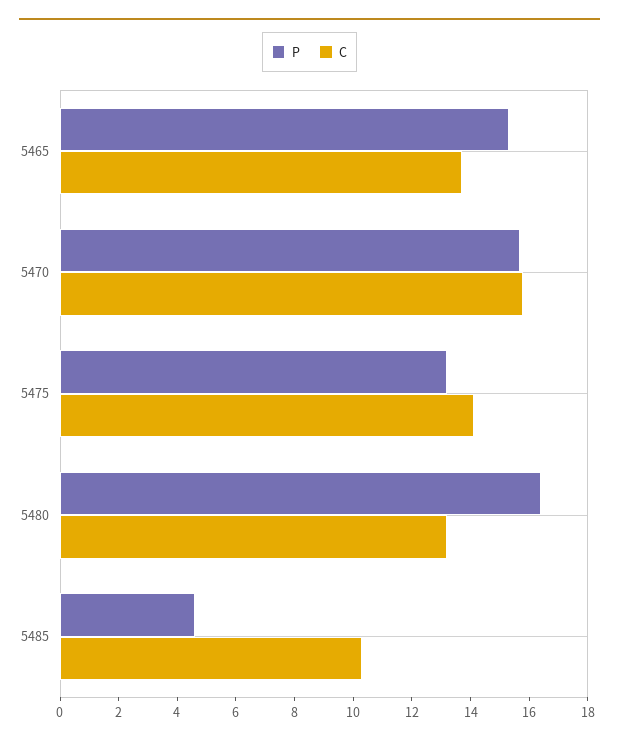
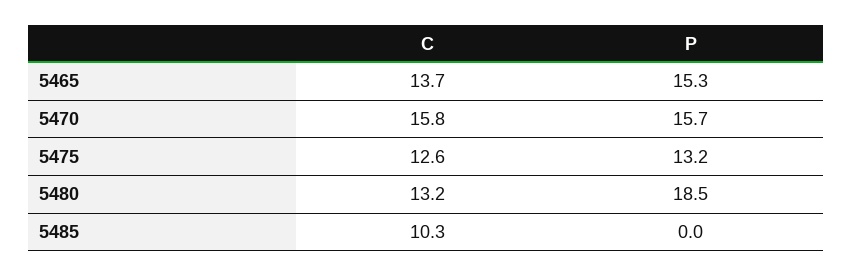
  {
    "P": {
      "5465": 15.3,
      "5470": 15.7,
      "5475": 13.2,
-     "5480": 16.5,
+     "5480": 18.5,
-     "5485": 4.5
+     "5485": 0
    },
    "C": {
      "5465": 13.7,
      "5470": 15.8,
-     "5475": 14,
+     "5475": 12.6,
      "5480": 13.2,
      "5485": 10.3
    }
  }

